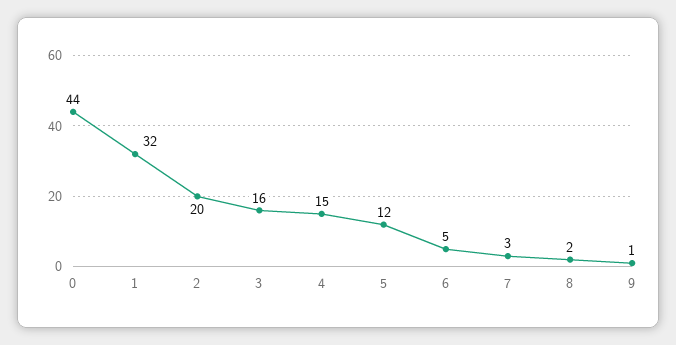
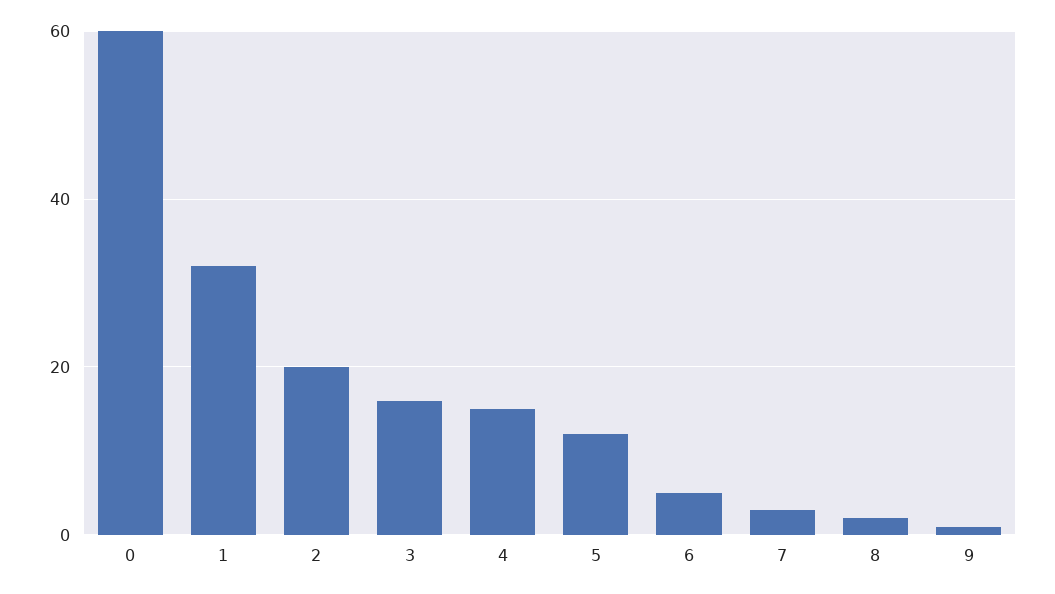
  {
-   "0": 44,
+   "0": 60,
    "1": 32,
    "2": 20,
    "3": 16,
    "4": 15,
    "5": 12,
    "6": 5,
    "7": 3,
    "8": 2,
    "9": 1
  }

